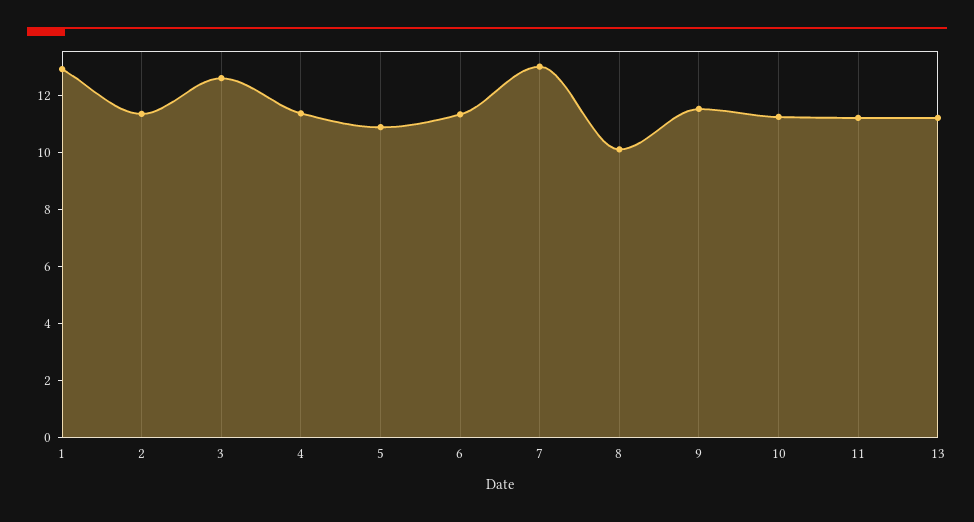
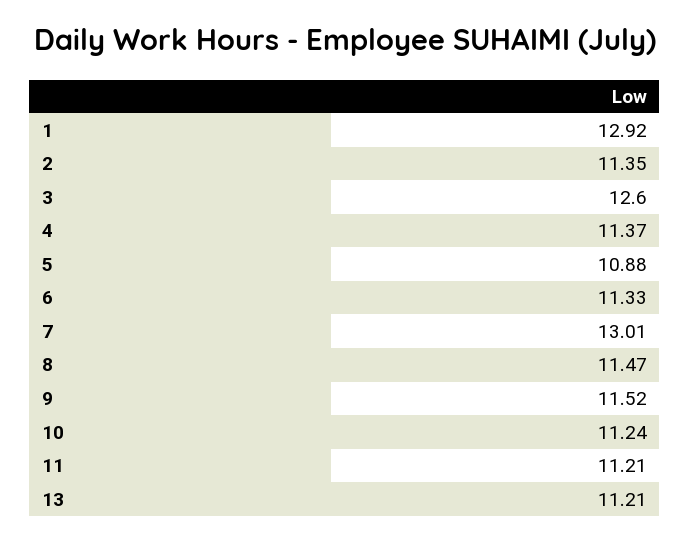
  {
    "1": 12.92,
    "2": 11.35,
    "3": 12.6,
    "4": 11.37,
    "5": 10.88,
    "6": 11.33,
    "7": 13.01,
-   "8": 10,
+   "8": 11.47,
    "9": 11.52,
    "10": 11.24,
    "11": 11.21,
    "13": 11.21
  }

